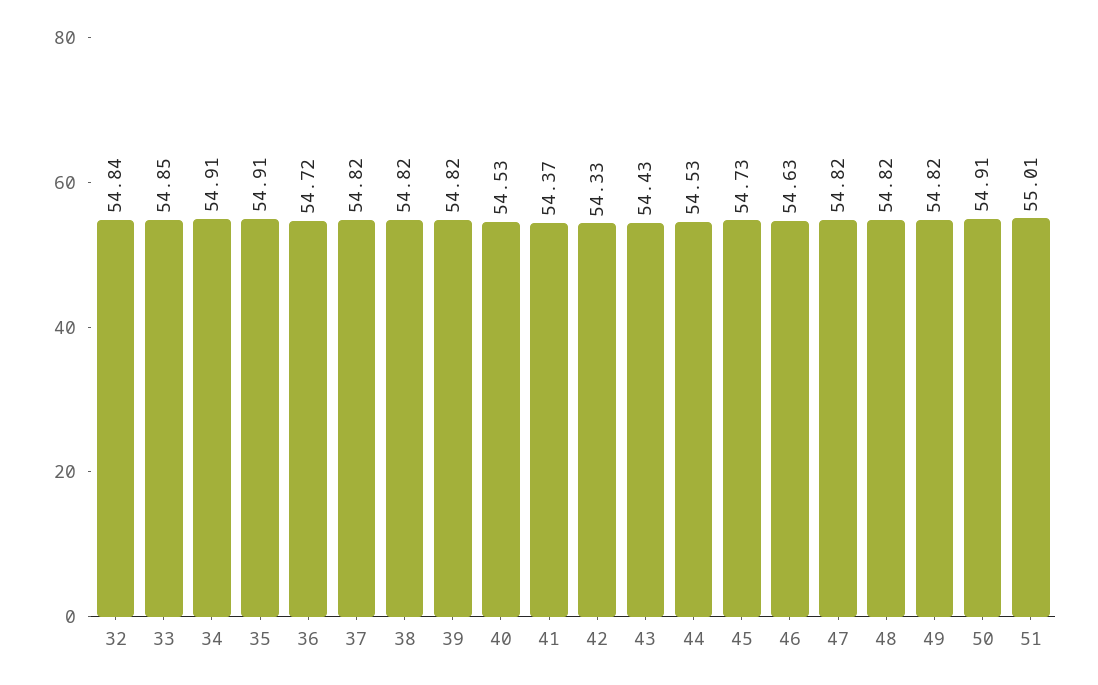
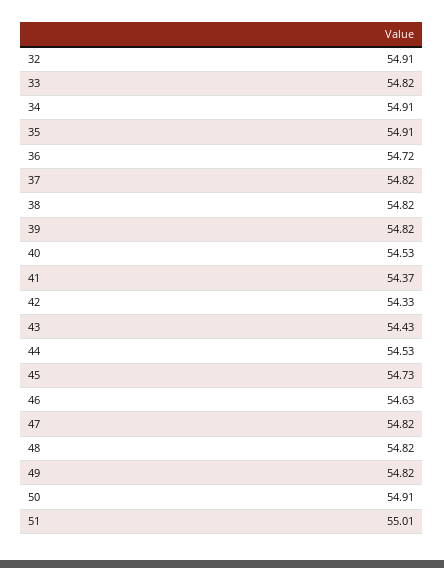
  {
-   "32": 54.84,
+   "32": 54.91,
-   "33": 54.85,
+   "33": 54.82,
    "34": 54.91,
    "35": 54.91,
    "36": 54.72,
    "37": 54.82,
    "38": 54.82,
    "39": 54.82,
    "40": 54.53,
    "41": 54.37,
    "42": 54.33,
    "43": 54.43,
    "44": 54.53,
    "45": 54.73,
    "46": 54.63,
    "47": 54.82,
    "48": 54.82,
    "49": 54.82,
    "50": 54.91,
    "51": 55.01
  }

